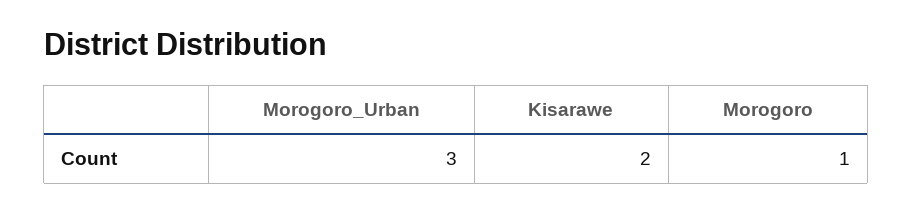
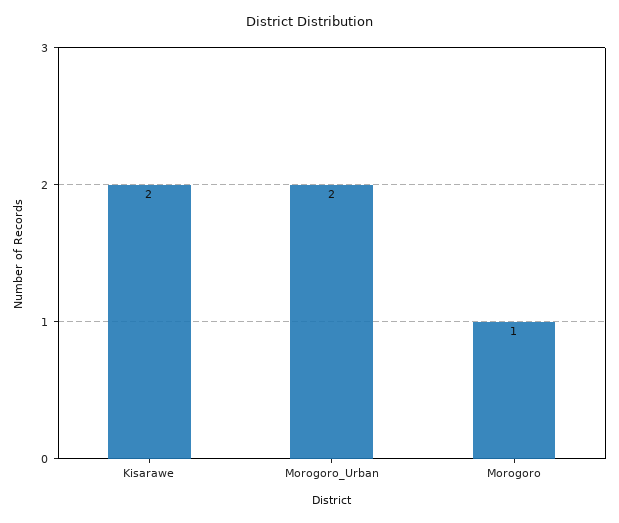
  {
-   "Morogoro_Urban": 3,
+   "Morogoro_Urban": 2,
    "Kisarawe": 2,
    "Morogoro": 1
  }

